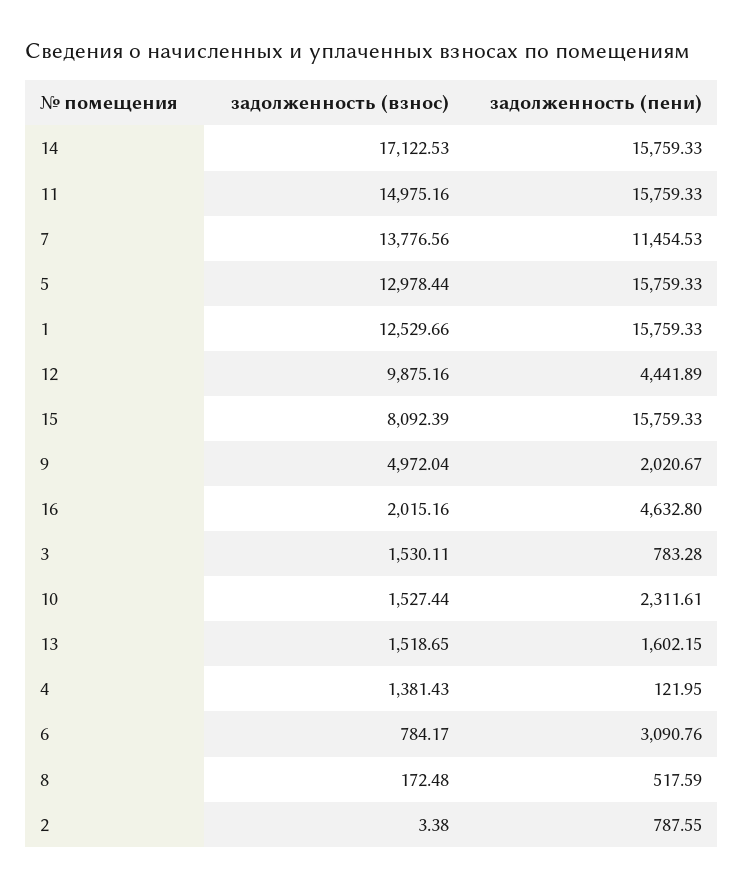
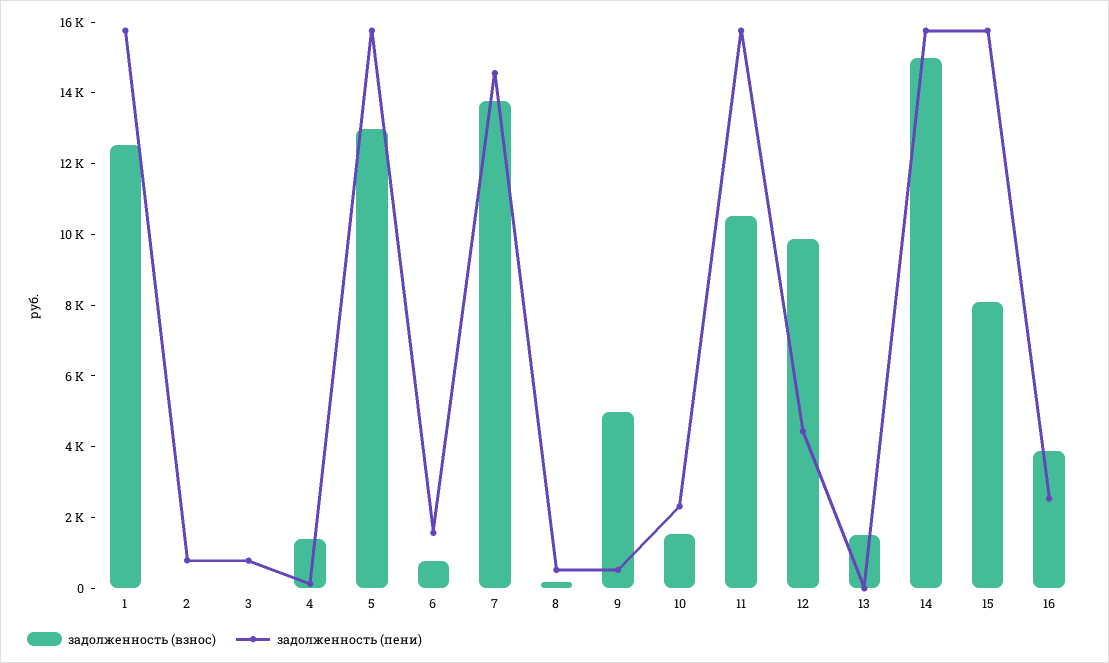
  {
    "задолженность (взнос)": {
-     "14": 17122.53,
+     "14": 15000,
-     "11": 14975.16,
+     "11": 10500,
      "7": 13776.56,
      "5": 12978.44,
      "1": 12529.66,
      "12": 9875.16,
      "15": 8092.39,
      "9": 4972.04,
-     "16": 2015.16,
+     "16": 4000,
-     "3": 1530.11,
+     "3": 0,
      "10": 1527.44,
      "13": 1518.65,
      "4": 1381.43,
      "6": 784.17,
      "8": 172.48,
      "2": 3.38
    },
    "задолженность (пени)": {
      "14": 15759.33,
      "11": 15759.33,
-     "7": 11454.53,
+     "7": 14500,
      "5": 15759.33,
      "1": 15759.33,
      "12": 4441.89,
      "15": 15759.33,
-     "9": 2020.67,
+     "9": 500,
-     "16": 4632.8,
+     "16": 2500,
      "3": 783.28,
      "10": 2311.61,
-     "13": 1602.15,
+     "13": 0,
      "4": 121.95,
-     "6": 3090.76,
+     "6": 1500,
      "8": 517.59,
      "2": 787.55
    }
  }

